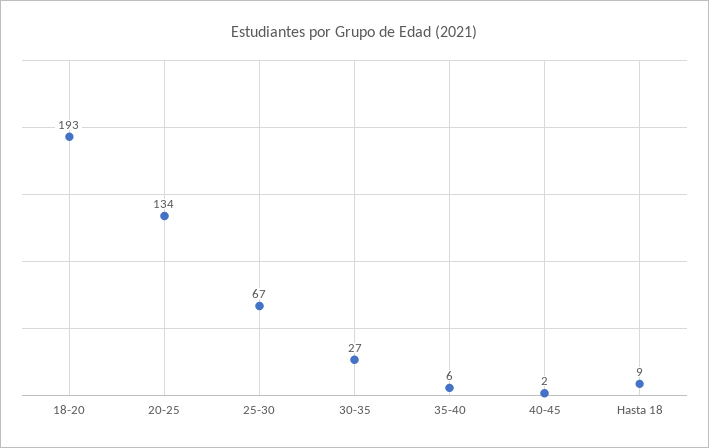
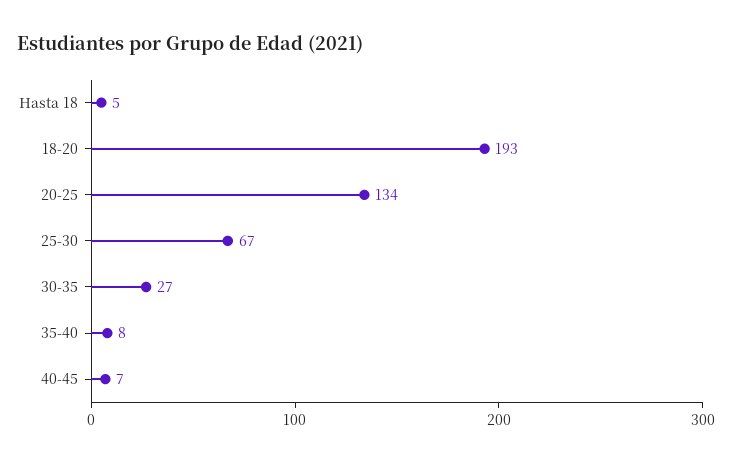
  {
    "18-20": 193,
    "20-25": 134,
    "25-30": 67,
    "30-35": 27,
-   "35-40": 6,
+   "35-40": 8,
-   "40-45": 2,
+   "40-45": 7,
-   "Hasta 18": 9
+   "Hasta 18": 5
  }

